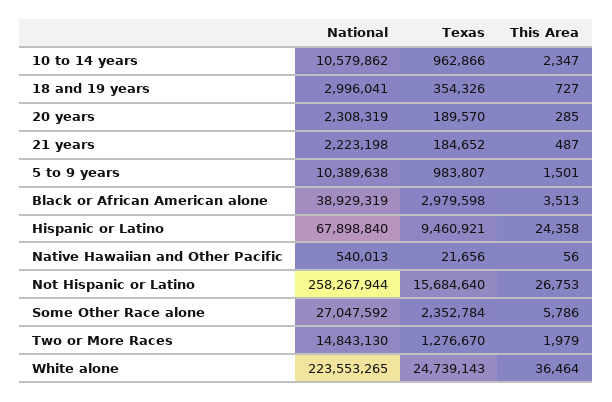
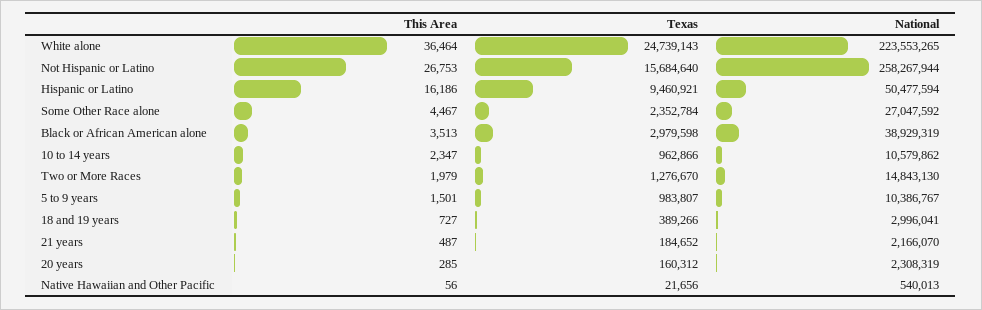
  {
    "National": {
      "10 to 14 years": 10579862,
      "18 and 19 years": 2996041,
      "20 years": 2308319,
-     "21 years": 2223198,
+     "21 years": 2166070,
-     "5 to 9 years": 10389638,
+     "5 to 9 years": 10386767,
      "Black or African American alone": 38929319,
-     "Hispanic or Latino": 67898840,
+     "Hispanic or Latino": 50477594,
      "Native Hawaiian and Other Pacific": 540013,
      "Not Hispanic or Latino": 258267944,
      "Some Other Race alone": 27047592,
      "Two or More Races": 14843130,
      "White alone": 223553265
    },
    "Texas": {
      "10 to 14 years": 962866,
-     "18 and 19 years": 354326,
+     "18 and 19 years": 389266,
-     "20 years": 189570,
+     "20 years": 160312,
      "21 years": 184652,
      "5 to 9 years": 983807,
      "Black or African American alone": 2979598,
      "Hispanic or Latino": 9460921,
      "Native Hawaiian and Other Pacific": 21656,
      "Not Hispanic or Latino": 15684640,
      "Some Other Race alone": 2352784,
      "Two or More Races": 1276670,
      "White alone": 24739143
    },
    "This Area": {
      "10 to 14 years": 2347,
      "18 and 19 years": 727,
      "20 years": 285,
      "21 years": 487,
      "5 to 9 years": 1501,
      "Black or African American alone": 3513,
-     "Hispanic or Latino": 24358,
+     "Hispanic or Latino": 16186,
      "Native Hawaiian and Other Pacific": 56,
      "Not Hispanic or Latino": 26753,
-     "Some Other Race alone": 5786,
+     "Some Other Race alone": 4467,
      "Two or More Races": 1979,
      "White alone": 36464
    }
  }

